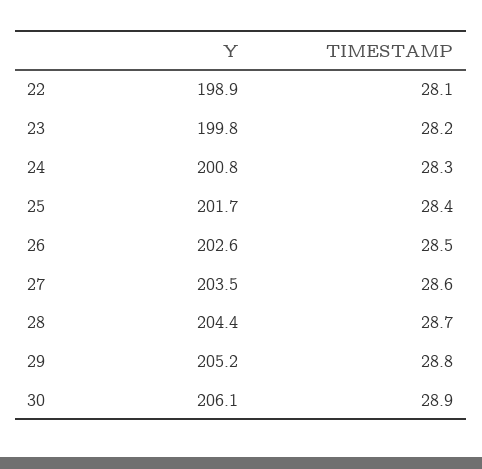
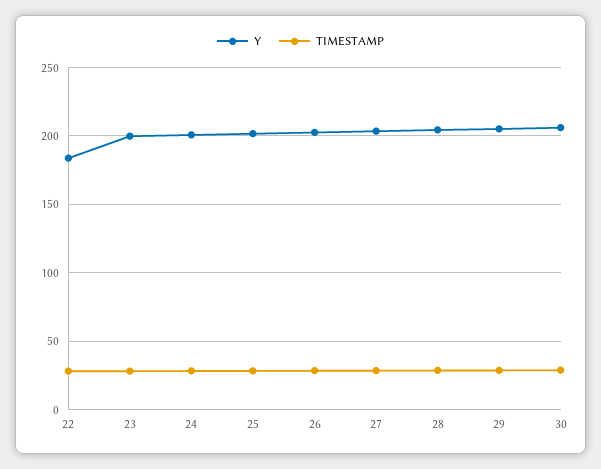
  {
    "Y": {
-     "22": 198.9,
+     "22": 185,
      "23": 199.8,
      "24": 200.8,
      "25": 201.7,
      "26": 202.6,
      "27": 203.5,
      "28": 204.4,
      "29": 205.2,
      "30": 206.1
    },
    "TIMESTAMP": {
      "22": 28.1,
      "23": 28.2,
      "24": 28.3,
      "25": 28.4,
      "26": 28.5,
      "27": 28.6,
      "28": 28.7,
      "29": 28.8,
      "30": 28.9
    }
  }

